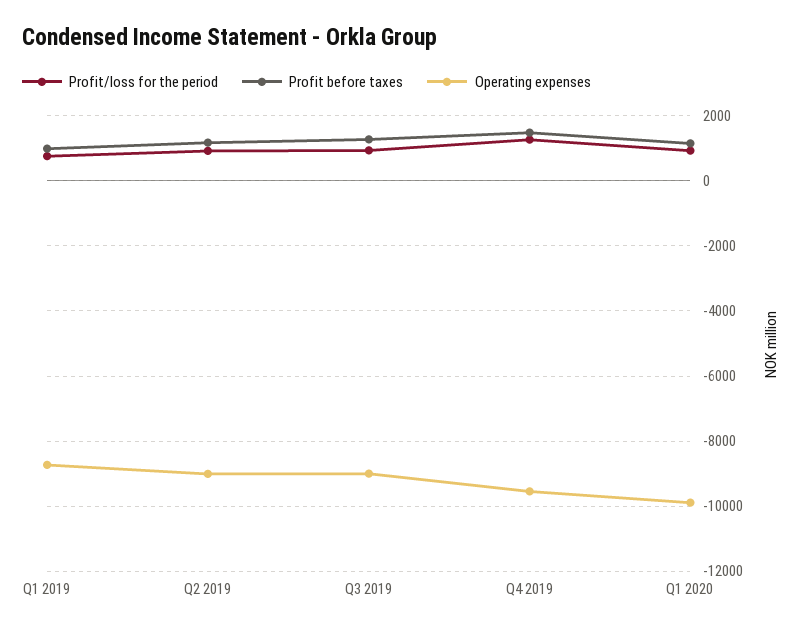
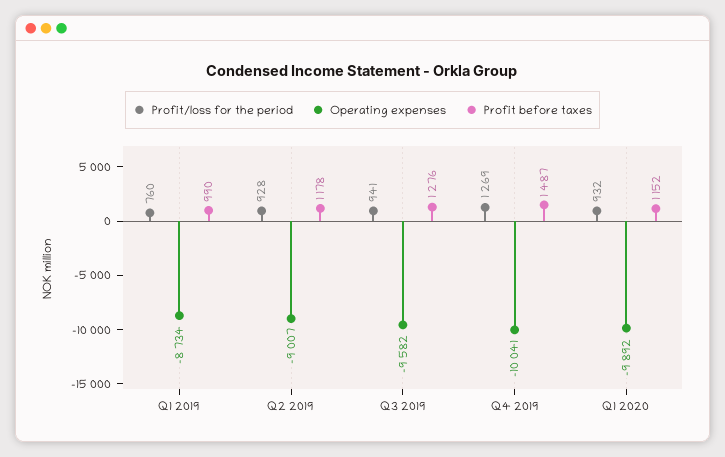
  {
    "Profit/loss for the period": {
      "Q1 2019": 760,
      "Q2 2019": 928,
      "Q3 2019": 941,
      "Q4 2019": 1269,
      "Q1 2020": 932
    },
    "Profit before taxes": {
      "Q1 2019": 990,
      "Q2 2019": 1178,
      "Q3 2019": 1276,
      "Q4 2019": 1487,
      "Q1 2020": 1152
    },
    "Operating expenses": {
      "Q1 2019": -8734,
      "Q2 2019": -9007,
-     "Q3 2019": -9000,
+     "Q3 2019": -9582,
-     "Q4 2019": -9600,
+     "Q4 2019": -10041,
      "Q1 2020": -9892
    }
  }

